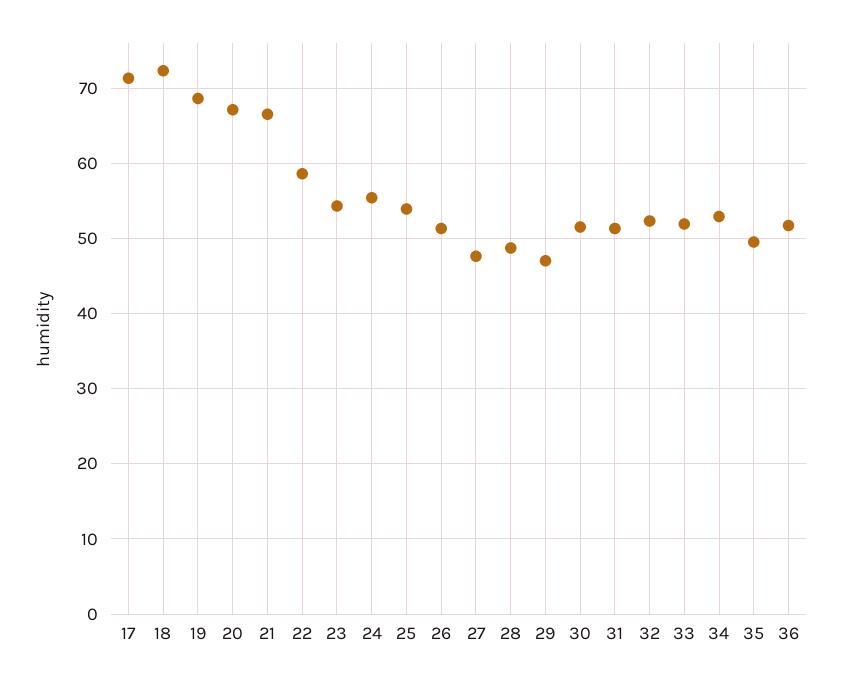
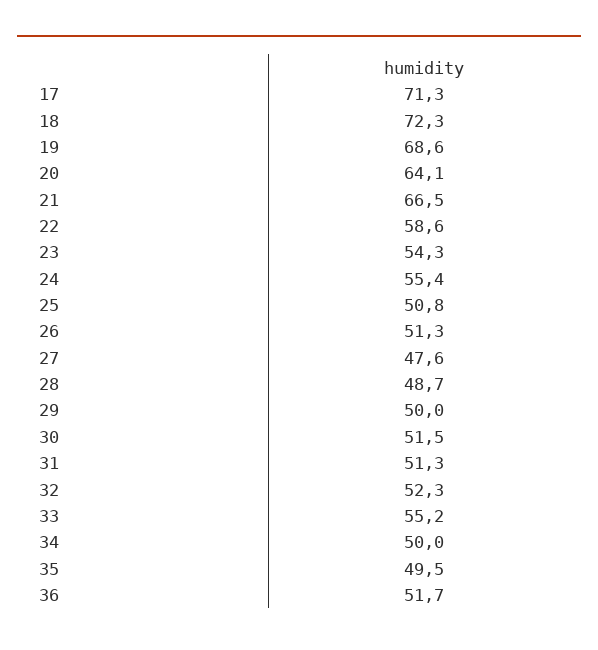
  {
    "17": 71.3,
    "18": 72.3,
    "19": 68.6,
-   "20": 67,
+   "20": 64.1,
    "21": 66.5,
    "22": 58.6,
    "23": 54.3,
    "24": 55.4,
-   "25": 54,
+   "25": 50.8,
    "26": 51.3,
    "27": 47.6,
    "28": 48.7,
-   "29": 47,
+   "29": 50,
    "30": 51.5,
    "31": 51.3,
    "32": 52.3,
-   "33": 52,
+   "33": 55.2,
-   "34": 53,
+   "34": 50,
    "35": 49.5,
    "36": 51.7
  }

